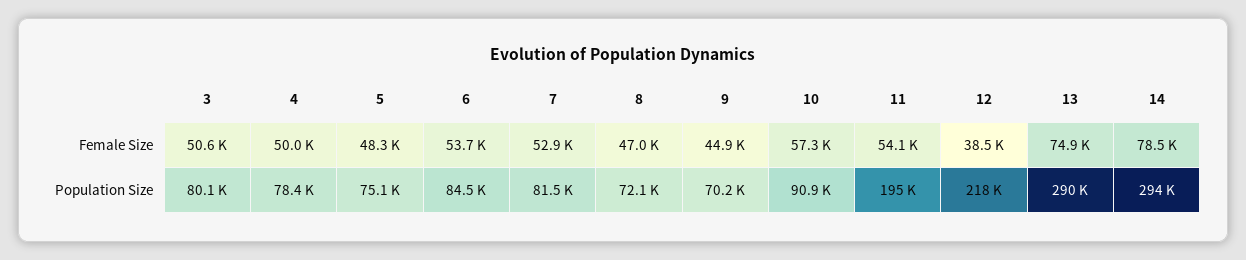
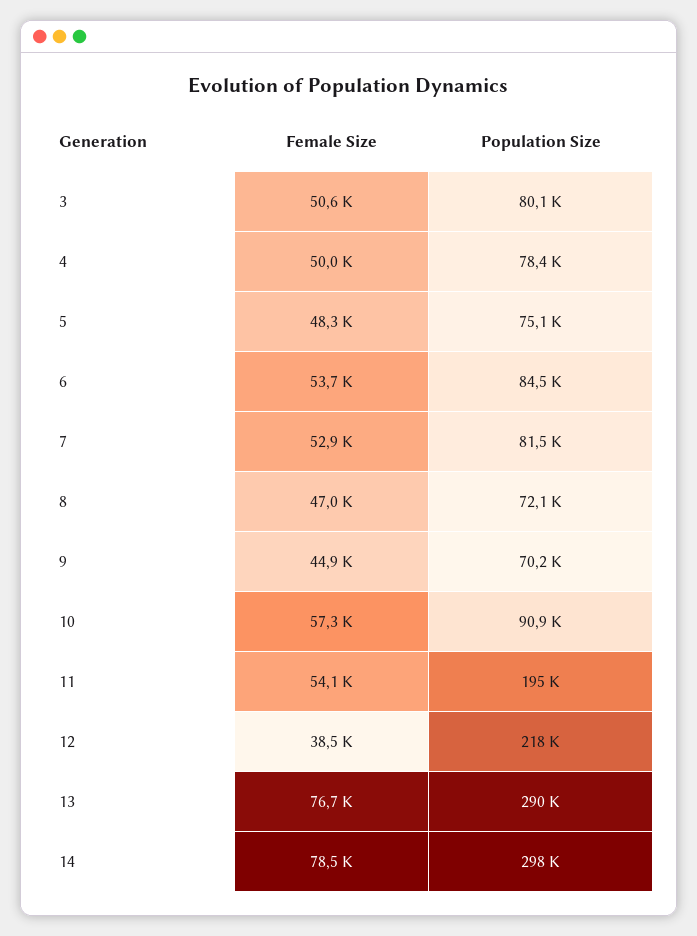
  {
    "3": {
      "Female Size": 50600,
      "Population Size": 80100
    },
    "4": {
      "Female Size": 50000,
      "Population Size": 78400
    },
    "5": {
      "Female Size": 48300,
      "Population Size": 75100
    },
    "6": {
      "Female Size": 53700,
      "Population Size": 84500
    },
    "7": {
      "Female Size": 52900,
      "Population Size": 81500
    },
    "8": {
      "Female Size": 47000,
      "Population Size": 72100
    },
    "9": {
      "Female Size": 44900,
      "Population Size": 70200
    },
    "10": {
      "Female Size": 57300,
      "Population Size": 90900
    },
    "11": {
      "Female Size": 54100,
      "Population Size": 195000
    },
    "12": {
      "Female Size": 38500,
      "Population Size": 218000
    },
    "13": {
-     "Female Size": 74900,
+     "Female Size": 76700,
      "Population Size": 290000
    },
    "14": {
      "Female Size": 78500,
-     "Population Size": 294000
+     "Population Size": 298000
    }
  }

